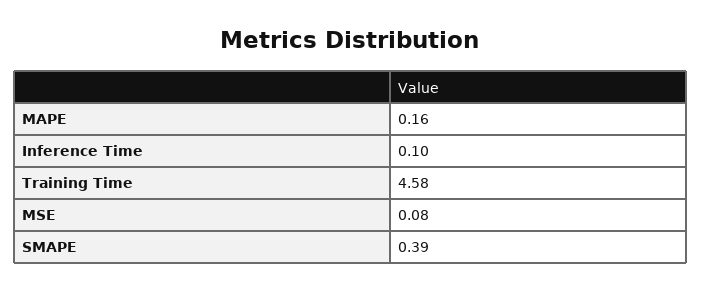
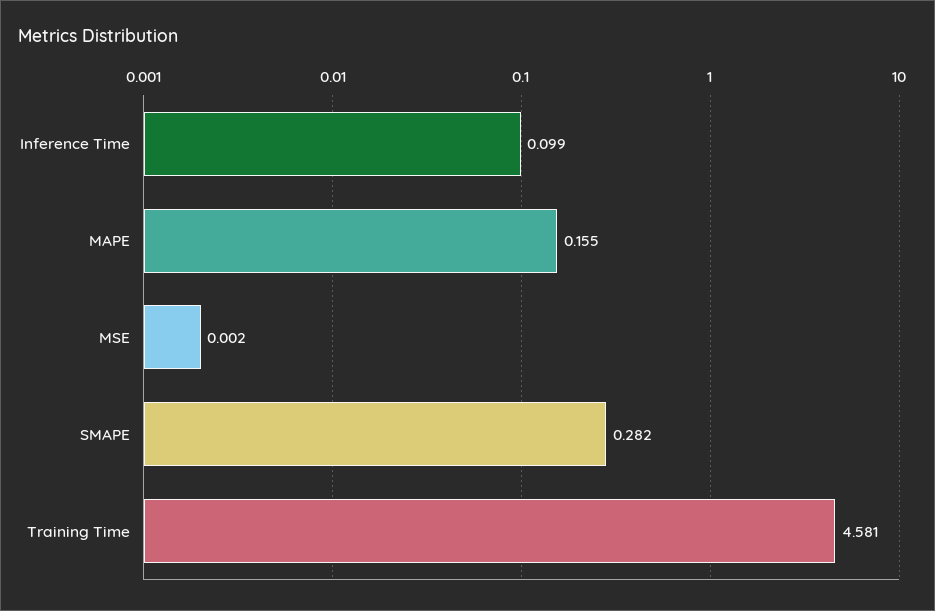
  {
    "MAPE": 0.155,
    "Inference Time": 0.099,
    "Training Time": 4.581,
-   "MSE": 0.08,
+   "MSE": 0.002,
-   "SMAPE": 0.39
+   "SMAPE": 0.282
  }

